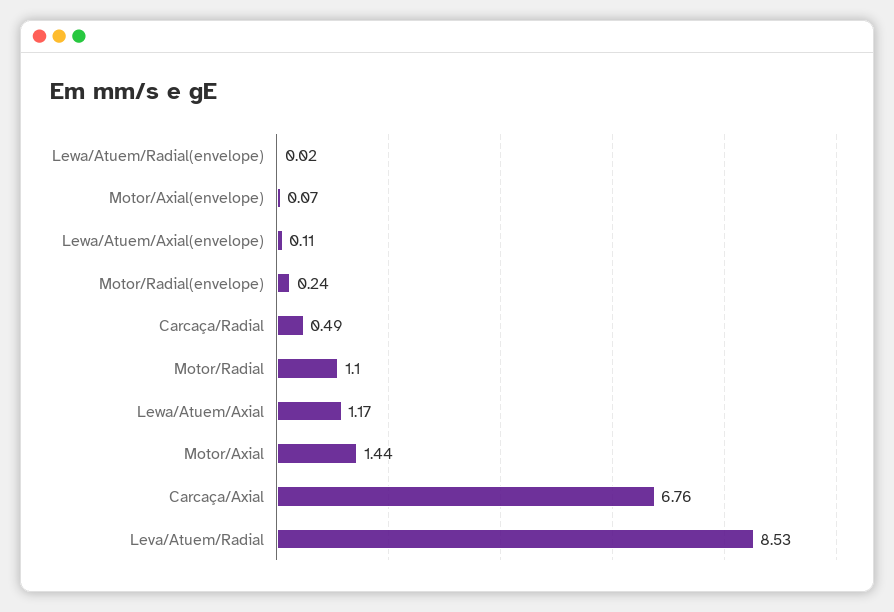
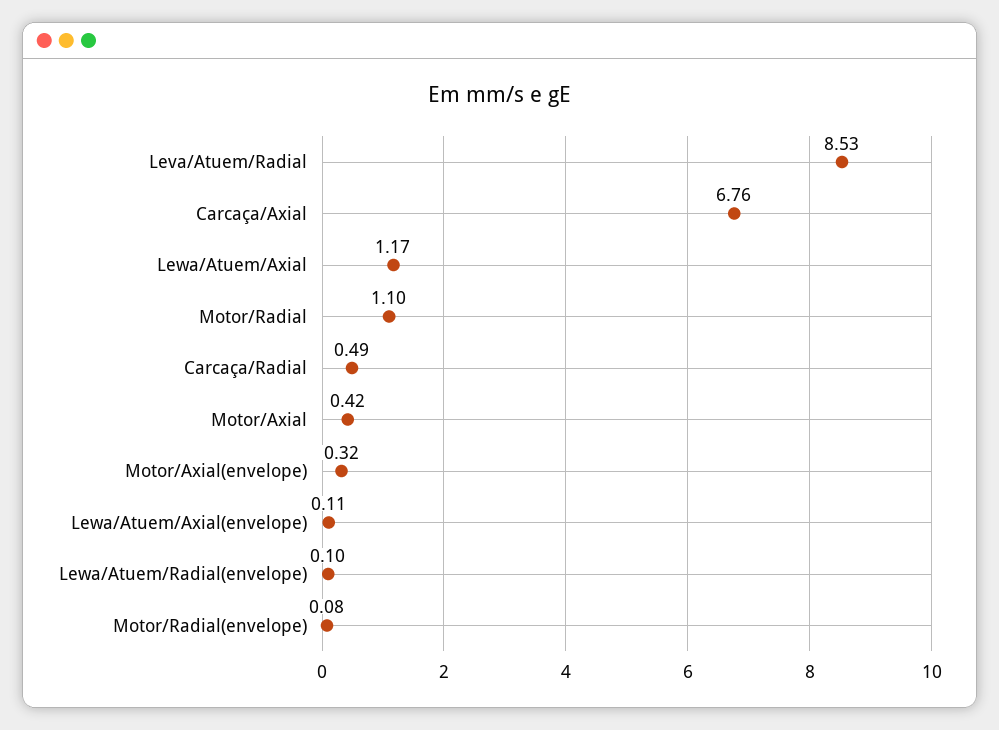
  {
-   "Lewa/Atuem/Radial(envelope)": 0.02,
+   "Lewa/Atuem/Radial(envelope)": 0.1,
-   "Motor/Axial(envelope)": 0.07,
+   "Motor/Axial(envelope)": 0.32,
    "Lewa/Atuem/Axial(envelope)": 0.11,
-   "Motor/Radial(envelope)": 0.24,
+   "Motor/Radial(envelope)": 0.08,
    "Carcaça/Radial": 0.49,
    "Motor/Radial": 1.1,
    "Lewa/Atuem/Axial": 1.17,
-   "Motor/Axial": 1.44,
+   "Motor/Axial": 0.42,
    "Carcaça/Axial": 6.76,
    "Leva/Atuem/Radial": 8.53
  }

